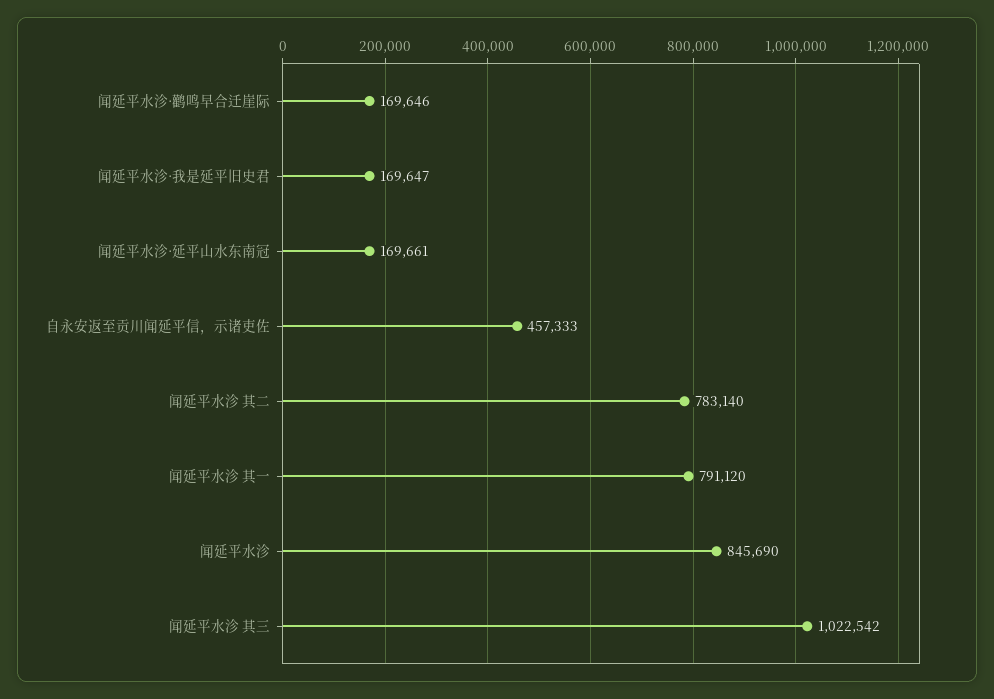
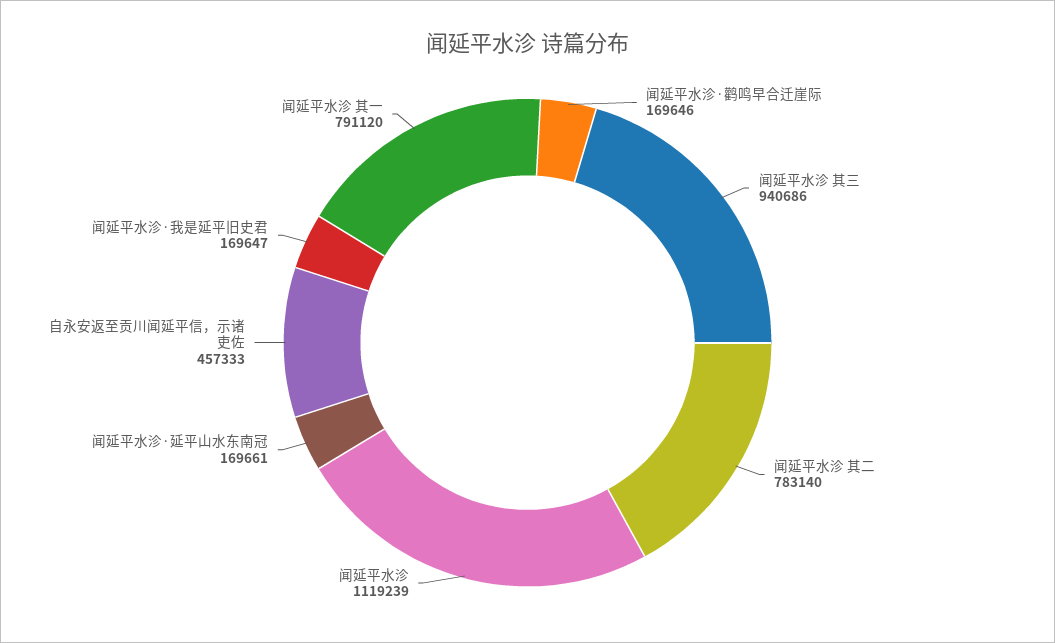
  {
    "闻延平水沴·鹳鸣早合迁崖际": 169646,
    "闻延平水沴·我是延平旧史君": 169647,
    "闻延平水沴·延平山水东南冠": 169661,
    "自永安返至贡川闻延平信，示诸吏佐": 457333,
    "闻延平水沴 其二": 783140,
    "闻延平水沴 其一": 791120,
-   "闻延平水沴": 845690,
+   "闻延平水沴": 1119239,
-   "闻延平水沴 其三": 1022542
+   "闻延平水沴 其三": 940686
  }

